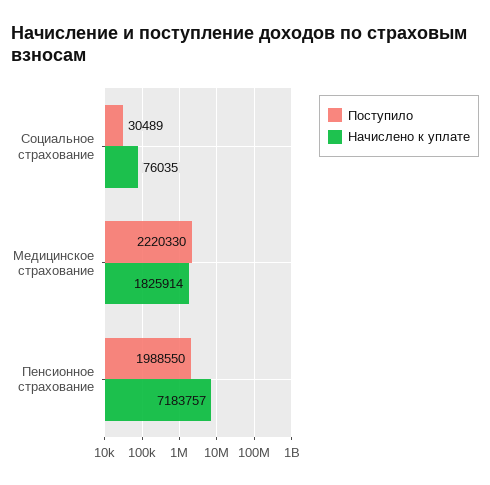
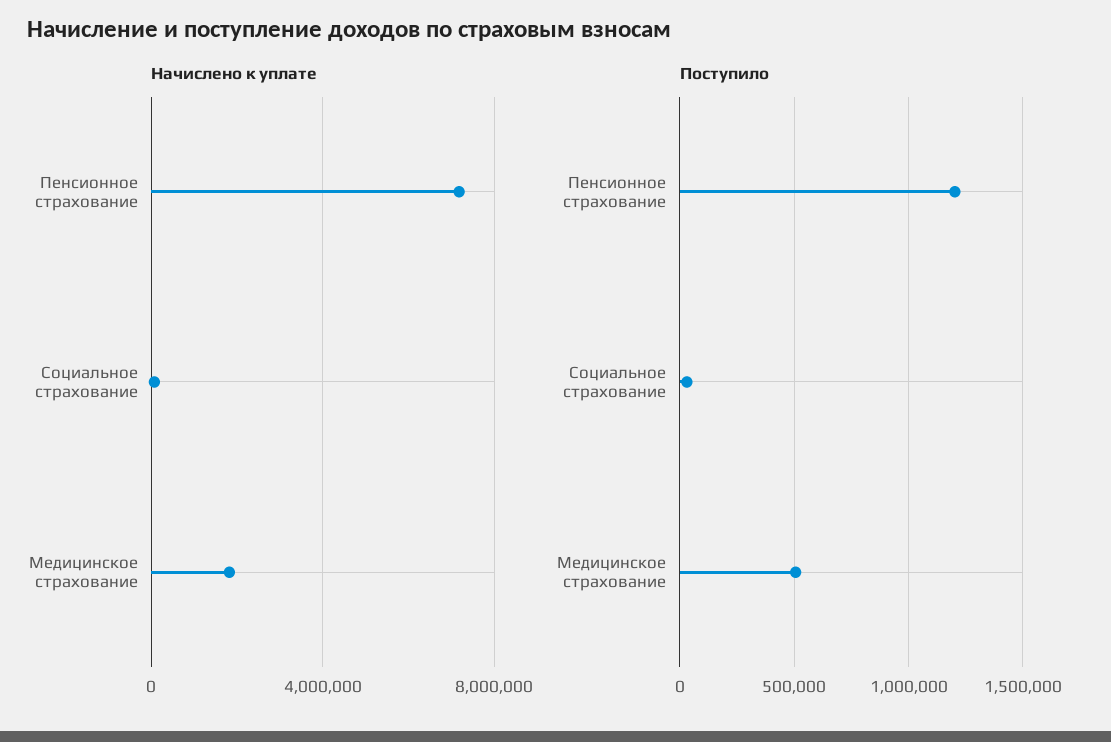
  {
    "Поступило": {
      "Социальное страхование": 30489,
-     "Медицинское страхование": 2220330,
+     "Медицинское страхование": 500000,
-     "Пенсионное страхование": 1988550
+     "Пенсионное страхование": 1200000
    },
    "Начислено к уплате": {
      "Социальное страхование": 76035,
      "Медицинское страхование": 1825914,
      "Пенсионное страхование": 7183757
    }
  }

